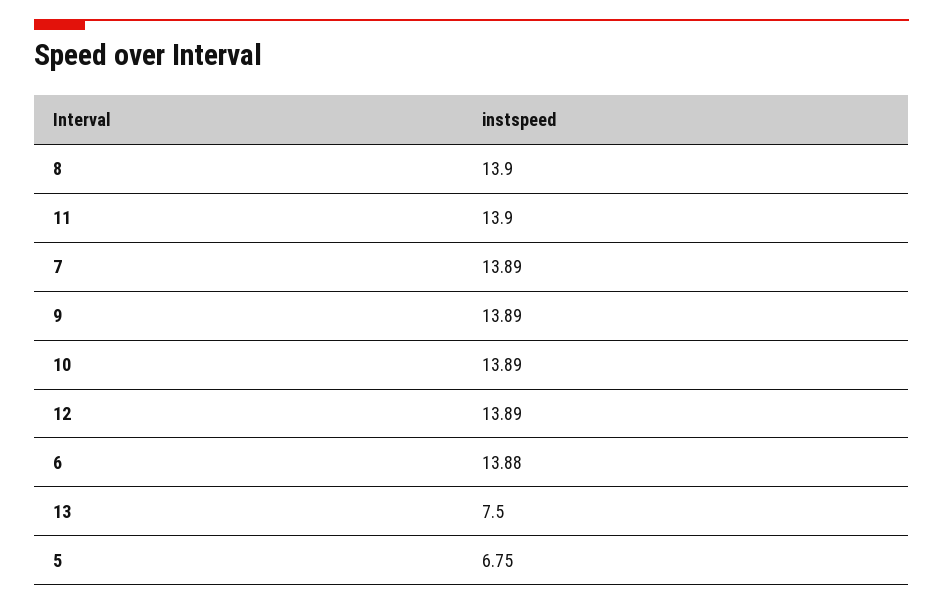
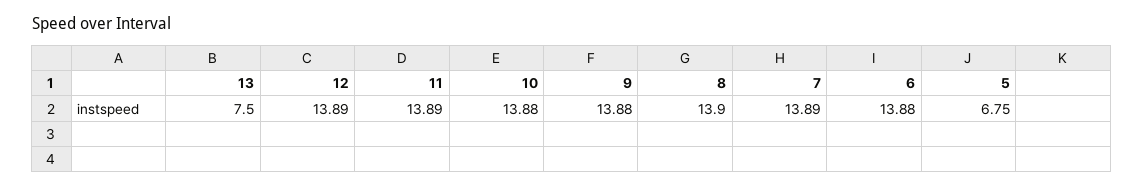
  {
    "8": 13.9,
-   "11": 13.9,
+   "11": 13.89,
    "7": 13.89,
-   "9": 13.89,
+   "9": 13.88,
-   "10": 13.89,
+   "10": 13.88,
    "12": 13.89,
    "6": 13.88,
    "13": 7.5,
    "5": 6.75
  }

